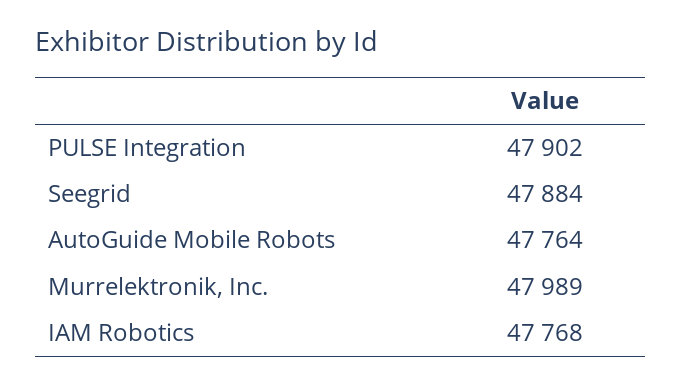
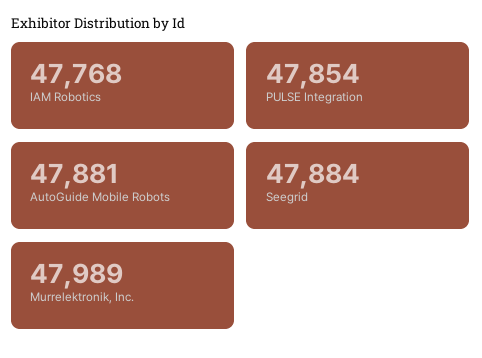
  {
-   "PULSE Integration": 47902,
+   "PULSE Integration": 47854,
    "Seegrid": 47884,
-   "AutoGuide Mobile Robots": 47764,
+   "AutoGuide Mobile Robots": 47881,
    "Murrelektronik, Inc.": 47989,
    "IAM Robotics": 47768
  }

